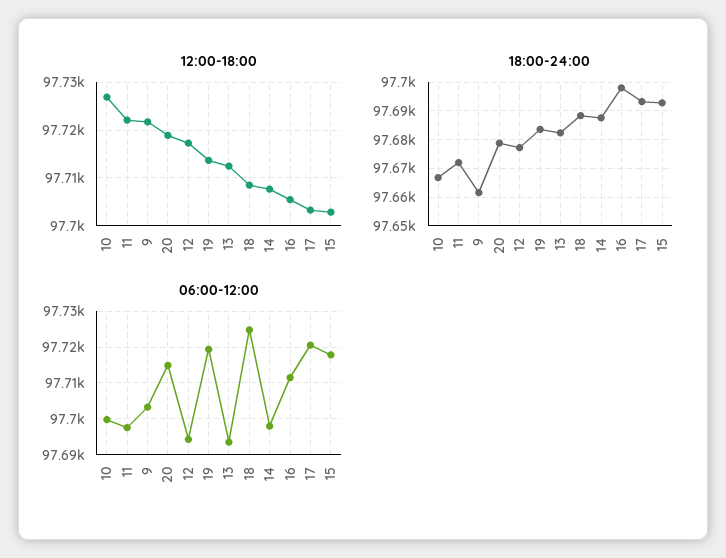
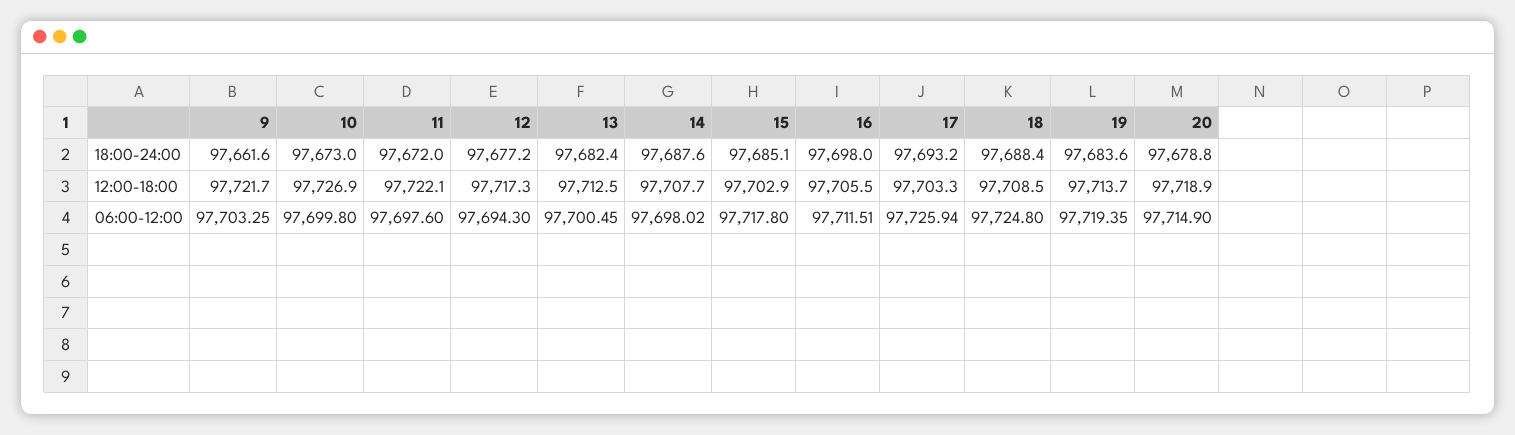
  {
    "12:00-18:00": {
      "10": 97726.9,
      "11": 97722.1,
      "9": 97721.7,
      "20": 97718.9,
      "12": 97717.3,
      "19": 97713.7,
      "13": 97712.5,
      "18": 97708.5,
      "14": 97707.7,
      "16": 97705.5,
      "17": 97703.3,
      "15": 97702.9
    },
    "18:00-24:00": {
-     "10": 97667.5,
+     "10": 97673,
      "11": 97672,
      "9": 97661.6,
      "20": 97678.8,
      "12": 97677.2,
      "19": 97683.6,
      "13": 97682.4,
      "18": 97688.4,
      "14": 97687.6,
      "16": 97698,
      "17": 97693.2,
-     "15": 97692.5
+     "15": 97685.1
    },
    "06:00-12:00": {
      "10": 97699.8,
      "11": 97697.6,
      "9": 97703.25,
      "20": 97714.9,
      "12": 97694.3,
      "19": 97719.35,
-     "13": 97694,
+     "13": 97700.45,
      "18": 97724.8,
      "14": 97698.02,
      "16": 97711.51,
-     "17": 97720,
+     "17": 97725.94,
      "15": 97717.8
    }
  }

